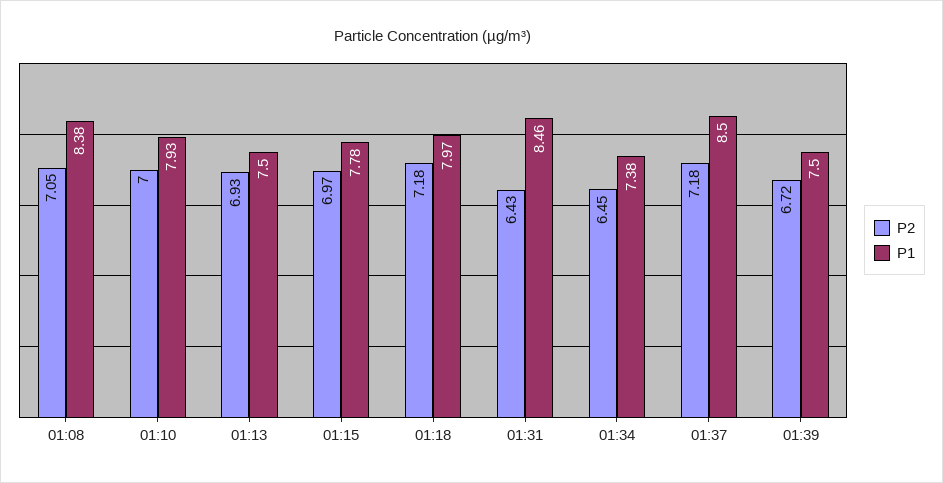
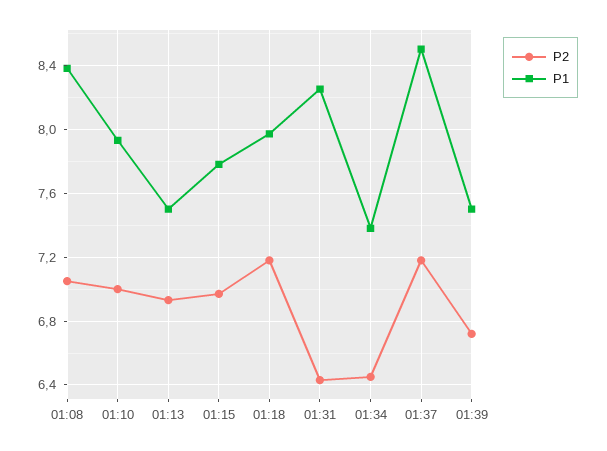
  {
    "P2": {
      "01:08": 7.05,
      "01:10": 7,
      "01:13": 6.93,
      "01:15": 6.97,
      "01:18": 7.18,
      "01:31": 6.43,
      "01:34": 6.45,
      "01:37": 7.18,
      "01:39": 6.72
    },
    "P1": {
      "01:08": 8.38,
      "01:10": 7.93,
      "01:13": 7.5,
      "01:15": 7.78,
      "01:18": 7.97,
-     "01:31": 8.46,
+     "01:31": 8.25,
      "01:34": 7.38,
      "01:37": 8.5,
      "01:39": 7.5
    }
  }

